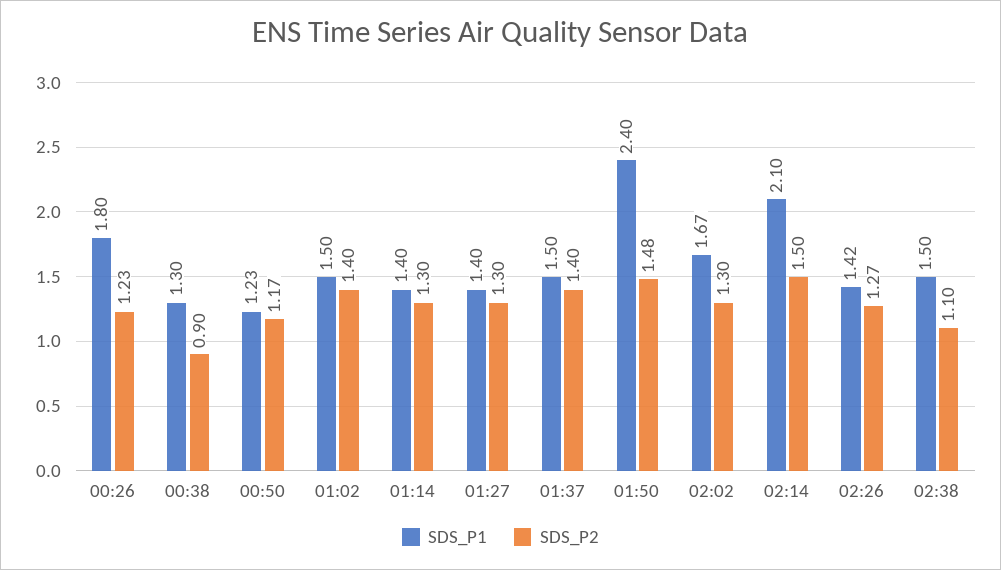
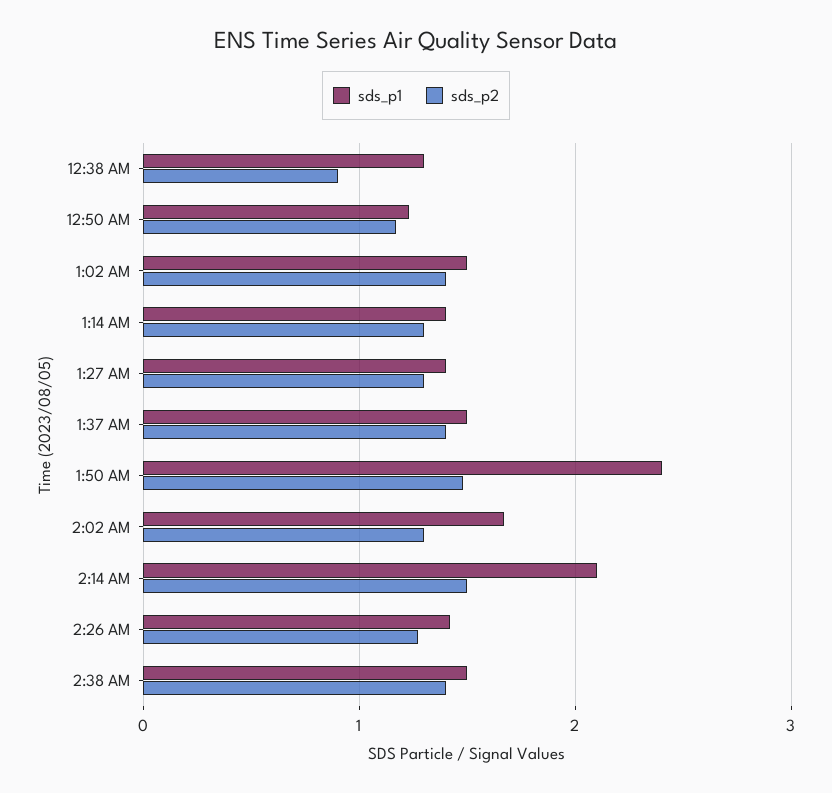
  {
    "SDS_P1": {
-     "00:26": 1.8,
      "00:38": 1.3,
      "00:50": 1.23,
      "01:02": 1.5,
      "01:14": 1.4,
      "01:27": 1.4,
      "01:37": 1.5,
      "01:50": 2.4,
      "02:02": 1.67,
      "02:14": 2.1,
      "02:26": 1.42,
      "02:38": 1.5
    },
    "SDS_P2": {
-     "00:26": 1.23,
      "00:38": 0.9,
      "00:50": 1.17,
      "01:02": 1.4,
      "01:14": 1.3,
      "01:27": 1.3,
      "01:37": 1.4,
      "01:50": 1.48,
      "02:02": 1.3,
      "02:14": 1.5,
      "02:26": 1.27,
-     "02:38": 1.1
+     "02:38": 1.4
    }
  }

